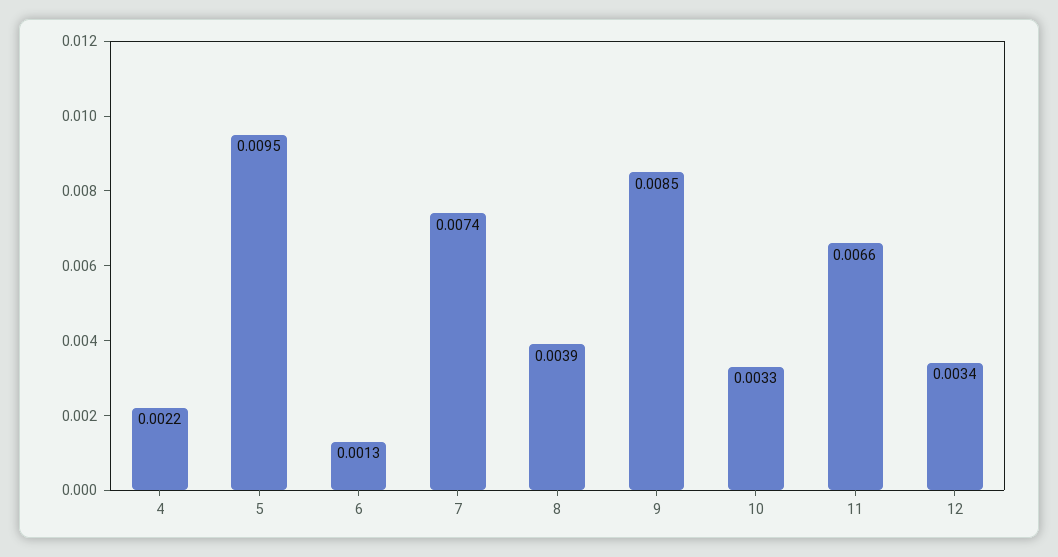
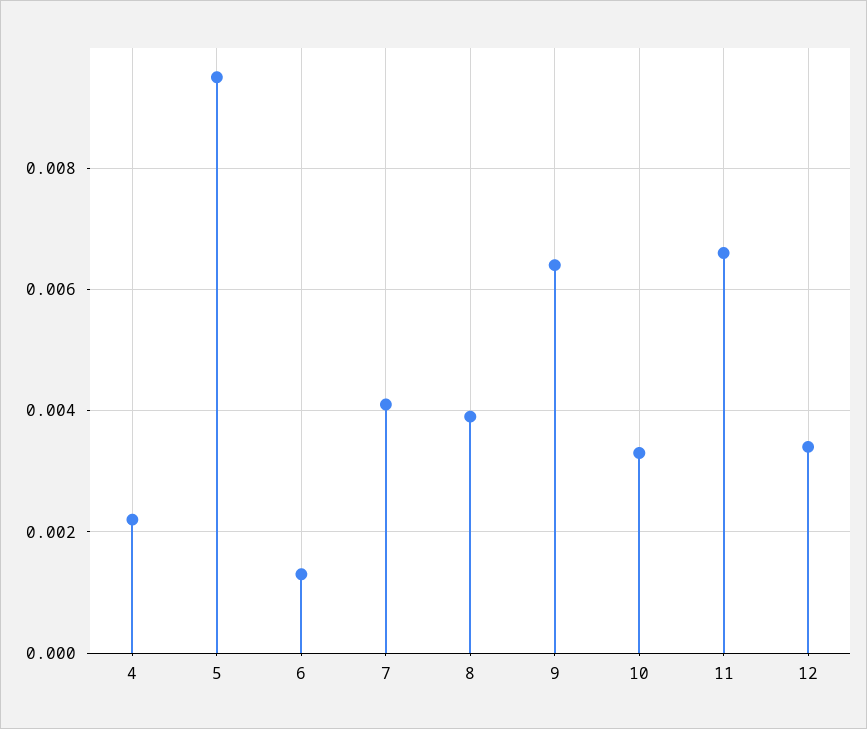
  {
    "4": 0.0022,
    "5": 0.0095,
    "6": 0.0013,
-   "7": 0.0074,
+   "7": 0.004,
    "8": 0.0039,
-   "9": 0.0085,
+   "9": 0.0065,
    "10": 0.0033,
    "11": 0.0066,
    "12": 0.0034
  }

